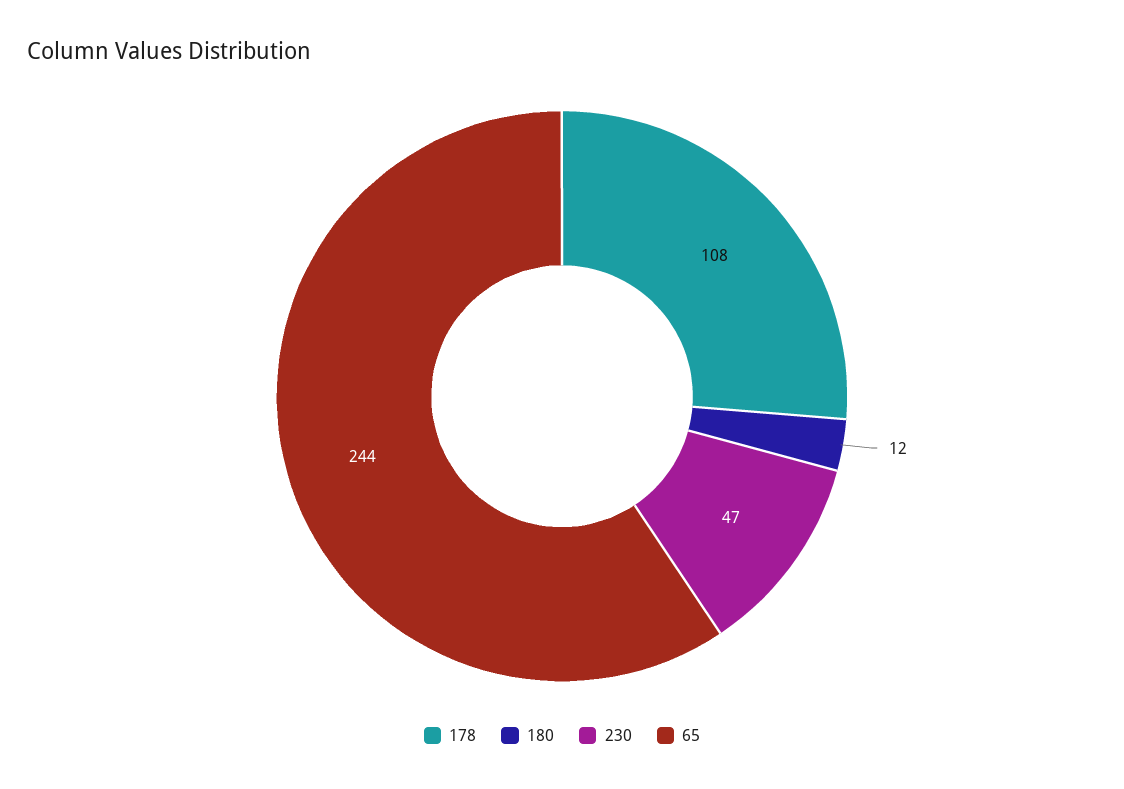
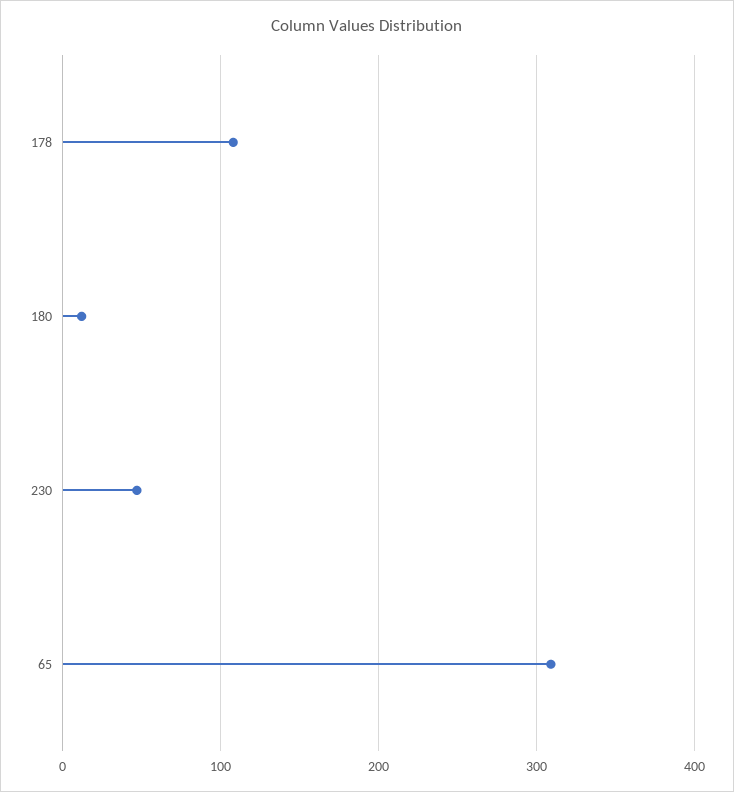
  {
    "178": 108,
    "180": 12,
    "230": 47,
-   "65": 244
+   "65": 310
  }

